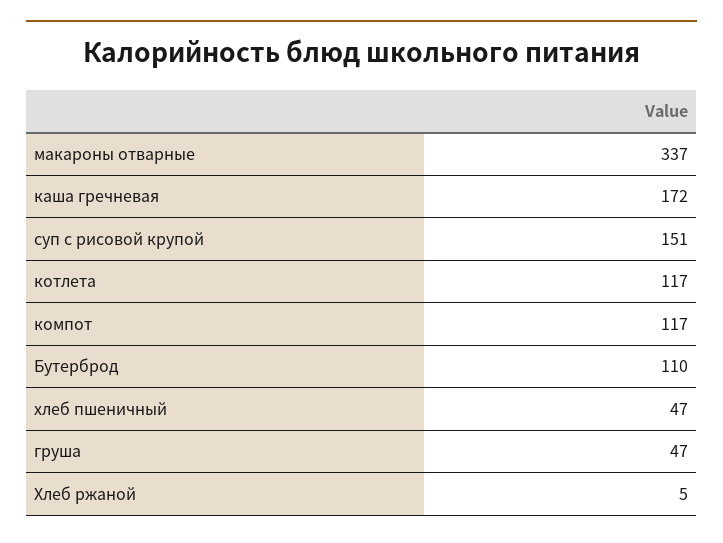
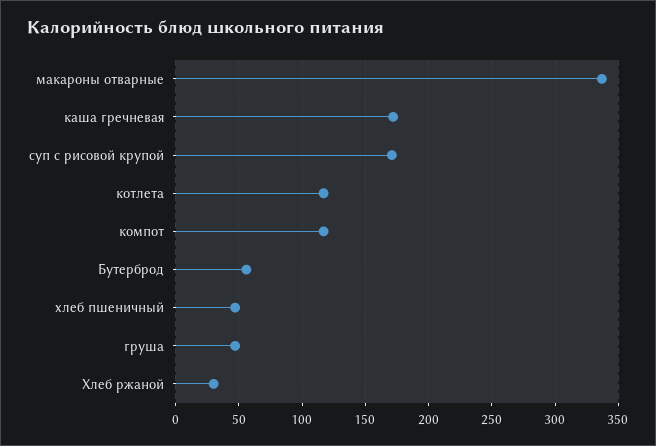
  {
    "макароны отварные": 337,
    "каша гречневая": 172,
-   "суп с рисовой крупой": 151,
+   "суп с рисовой крупой": 170,
    "котлета": 117,
    "компот": 117,
-   "Бутерброд": 110,
+   "Бутерброд": 55,
    "хлеб пшеничный": 47,
    "груша": 47,
-   "Хлеб ржаной": 5
+   "Хлеб ржаной": 30
  }

